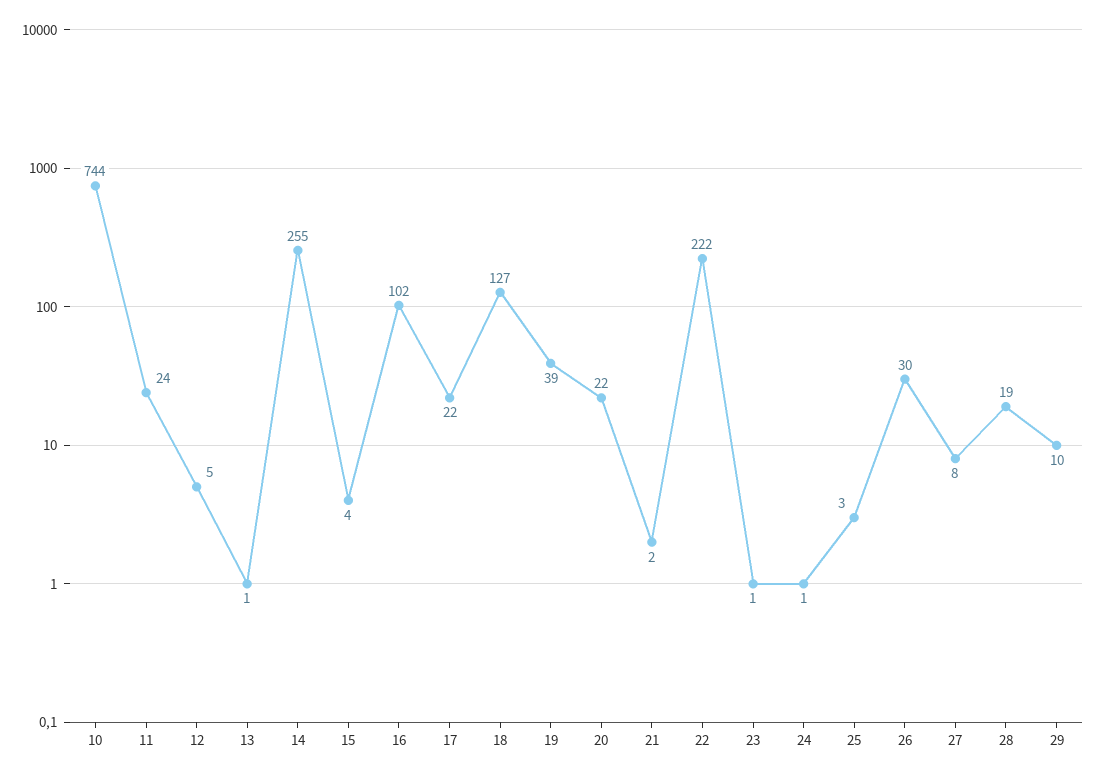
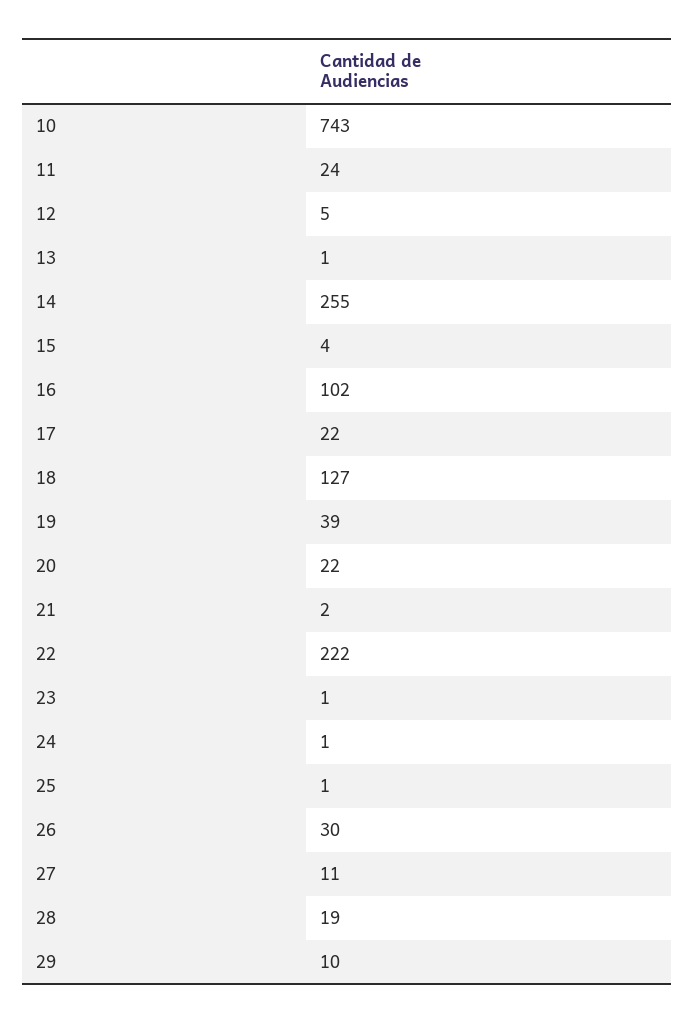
  {
-   "10": 744,
+   "10": 743,
    "11": 24,
    "12": 5,
    "13": 1,
    "14": 255,
    "15": 4,
    "16": 102,
    "17": 22,
    "18": 127,
    "19": 39,
    "20": 22,
    "21": 2,
    "22": 222,
    "23": 1,
    "24": 1,
-   "25": 3,
+   "25": 1,
    "26": 30,
-   "27": 8,
+   "27": 11,
    "28": 19,
    "29": 10
  }

